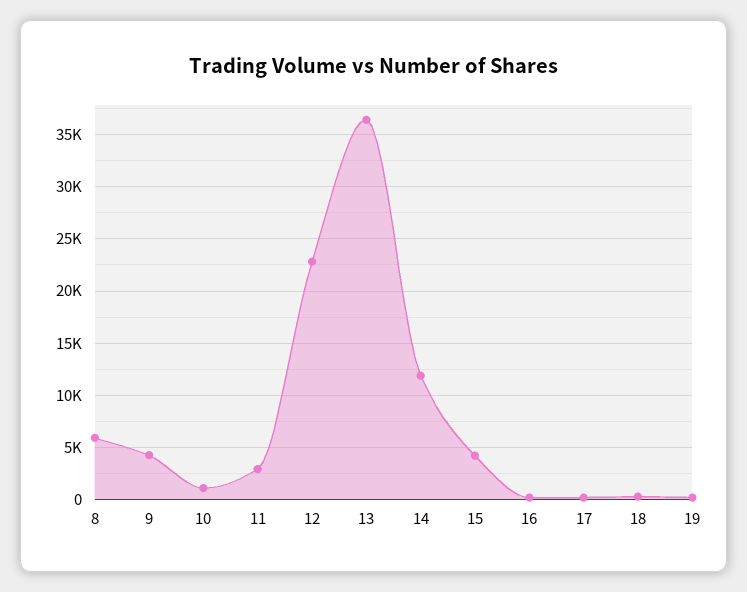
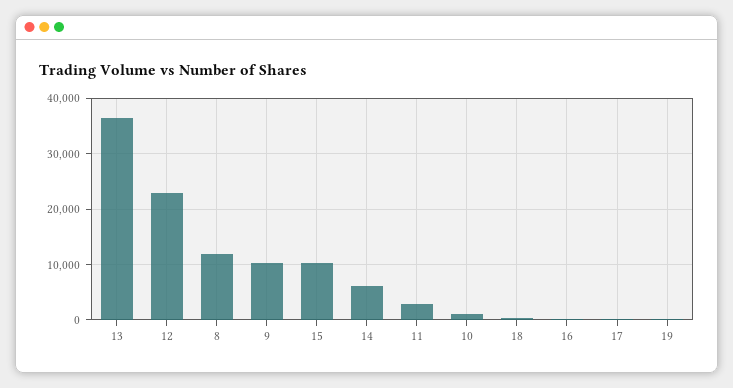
  {
-   "8": 6000,
+   "8": 12000,
-   "9": 4000,
+   "9": 10000,
    "10": 1000,
    "11": 3000,
    "12": 23000,
    "13": 36000,
-   "14": 12000,
+   "14": 6000,
-   "15": 4000,
+   "15": 10000,
    "16": 0,
    "17": 0,
    "18": 0,
    "19": 0
  }

